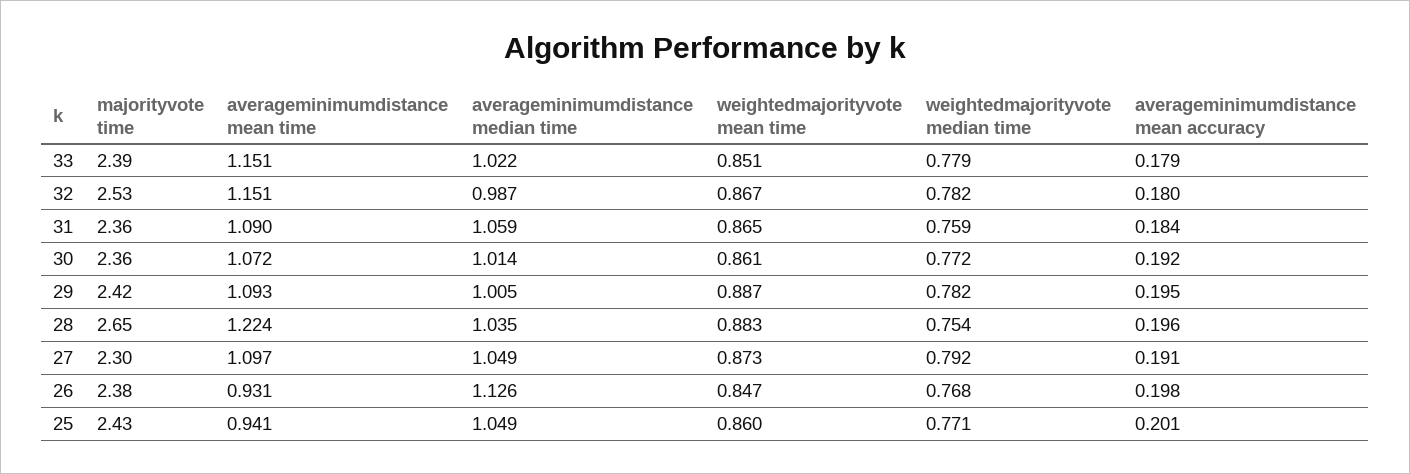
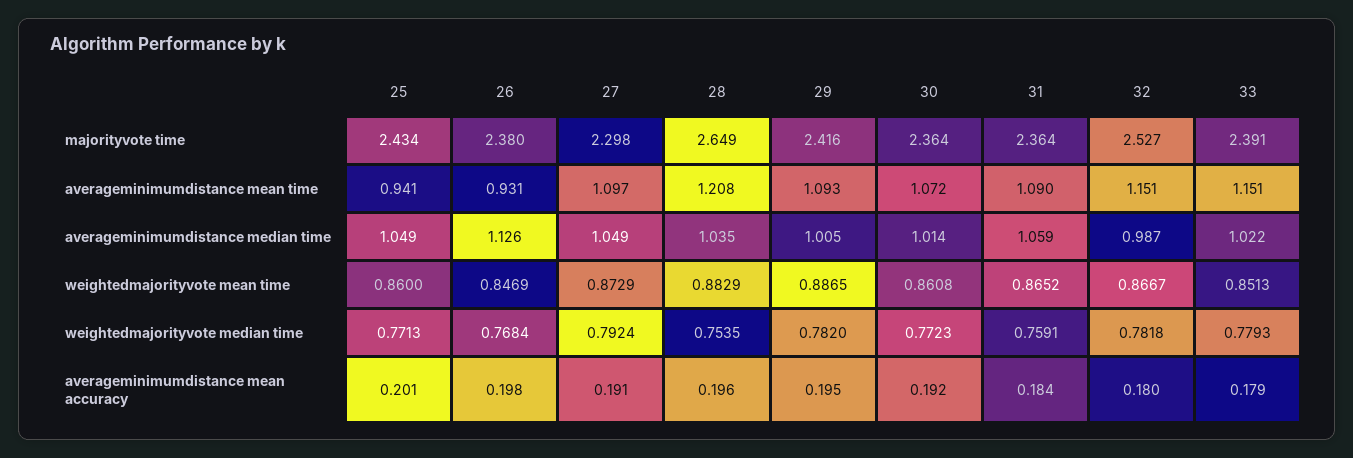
  {
    "majorityvote time": {
      "33": 2.391,
      "32": 2.527,
      "31": 2.364,
      "30": 2.364,
      "29": 2.416,
      "28": 2.649,
      "27": 2.298,
      "26": 2.38,
      "25": 2.434
    },
    "averageminimumdistance mean time": {
      "33": 1.151,
      "32": 1.151,
      "31": 1.09,
      "30": 1.072,
      "29": 1.093,
-     "28": 1.224,
+     "28": 1.208,
      "27": 1.097,
      "26": 0.931,
      "25": 0.941
    },
    "averageminimumdistance median time": {
      "33": 1.022,
      "32": 0.987,
      "31": 1.059,
      "30": 1.014,
      "29": 1.005,
      "28": 1.035,
      "27": 1.049,
      "26": 1.126,
      "25": 1.049
    },
    "weightedmajorityvote mean time": {
      "33": 0.8513,
      "32": 0.8667,
      "31": 0.8652,
      "30": 0.8608,
      "29": 0.8865,
      "28": 0.8829,
      "27": 0.8729,
      "26": 0.8469,
      "25": 0.86
    },
    "weightedmajorityvote median time": {
      "33": 0.7793,
      "32": 0.7818,
      "31": 0.7591,
      "30": 0.7723,
      "29": 0.782,
      "28": 0.7535,
      "27": 0.7924,
      "26": 0.7684,
      "25": 0.7713
    },
    "averageminimumdistance mean accuracy": {
      "33": 0.179,
      "32": 0.18,
      "31": 0.184,
      "30": 0.192,
      "29": 0.195,
      "28": 0.196,
      "27": 0.191,
      "26": 0.198,
      "25": 0.201
    }
  }

